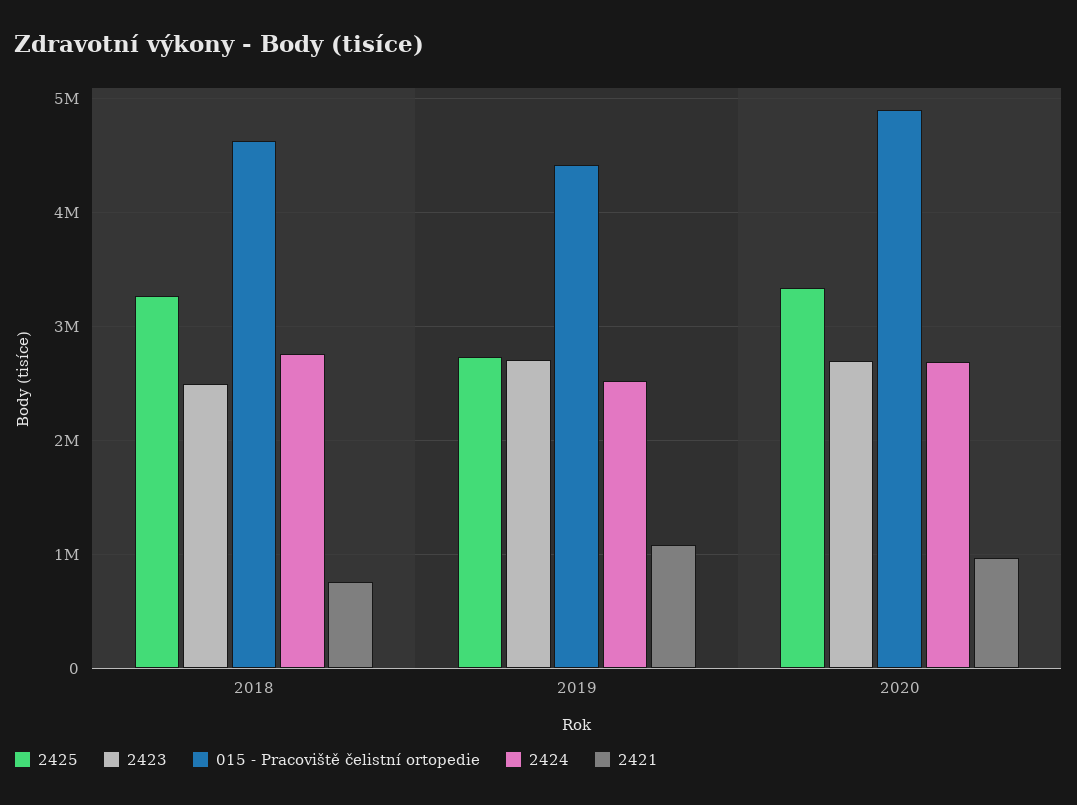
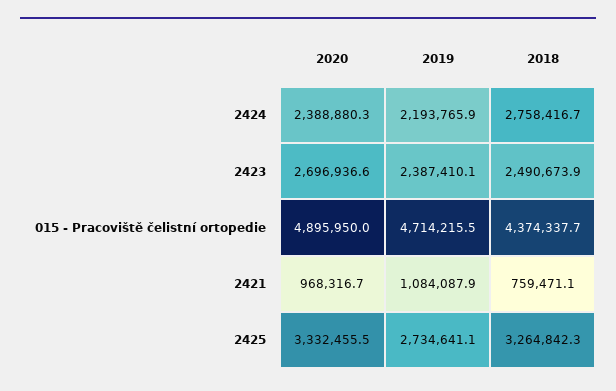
  {
    "2425": {
      "2018": 3264842.3,
      "2019": 2734641.1,
      "2020": 3332455.5
    },
    "2423": {
      "2018": 2490673.9,
-     "2019": 2700000,
+     "2019": 2387410.1,
      "2020": 2696936.6
    },
    "015 - Pracoviště čelistní ortopedie": {
-     "2018": 4600000,
+     "2018": 4374337.7,
-     "2019": 4400000,
+     "2019": 4714215.5,
      "2020": 4895950
    },
    "2424": {
      "2018": 2758416.7,
-     "2019": 2500000,
+     "2019": 2193765.9,
-     "2020": 2700000
+     "2020": 2388880.3
    },
    "2421": {
      "2018": 759471.1,
      "2019": 1084087.9,
      "2020": 968316.7
    }
  }

